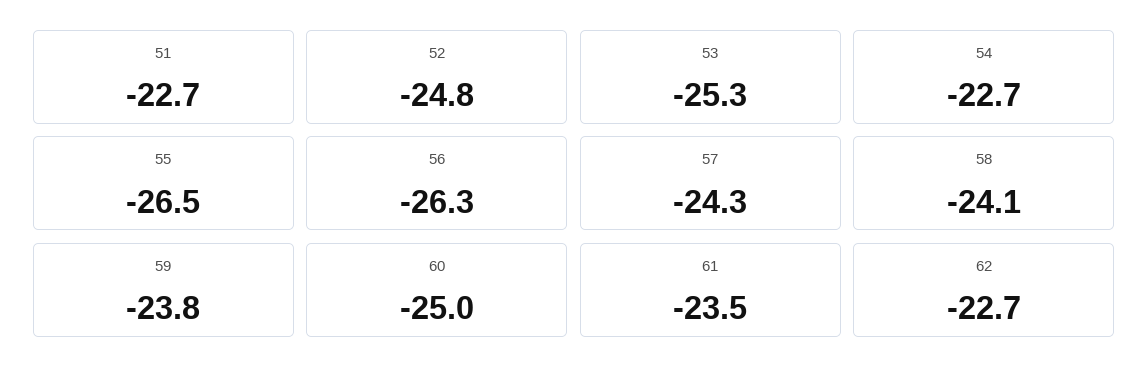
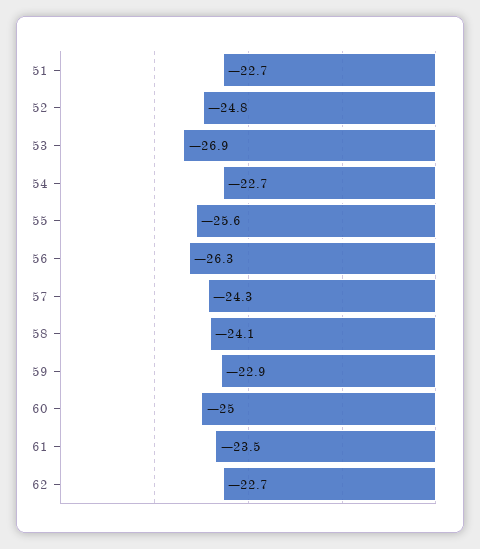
  {
    "51": -22.7,
    "52": -24.8,
-   "53": -25.3,
+   "53": -26.9,
    "54": -22.7,
-   "55": -26.5,
+   "55": -25.6,
    "56": -26.3,
    "57": -24.3,
    "58": -24.1,
-   "59": -23.8,
+   "59": -22.9,
    "60": -25,
    "61": -23.5,
    "62": -22.7
  }

